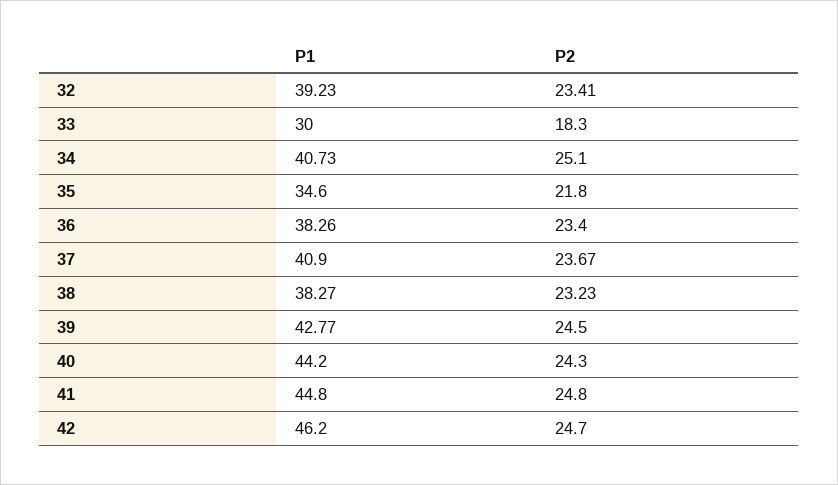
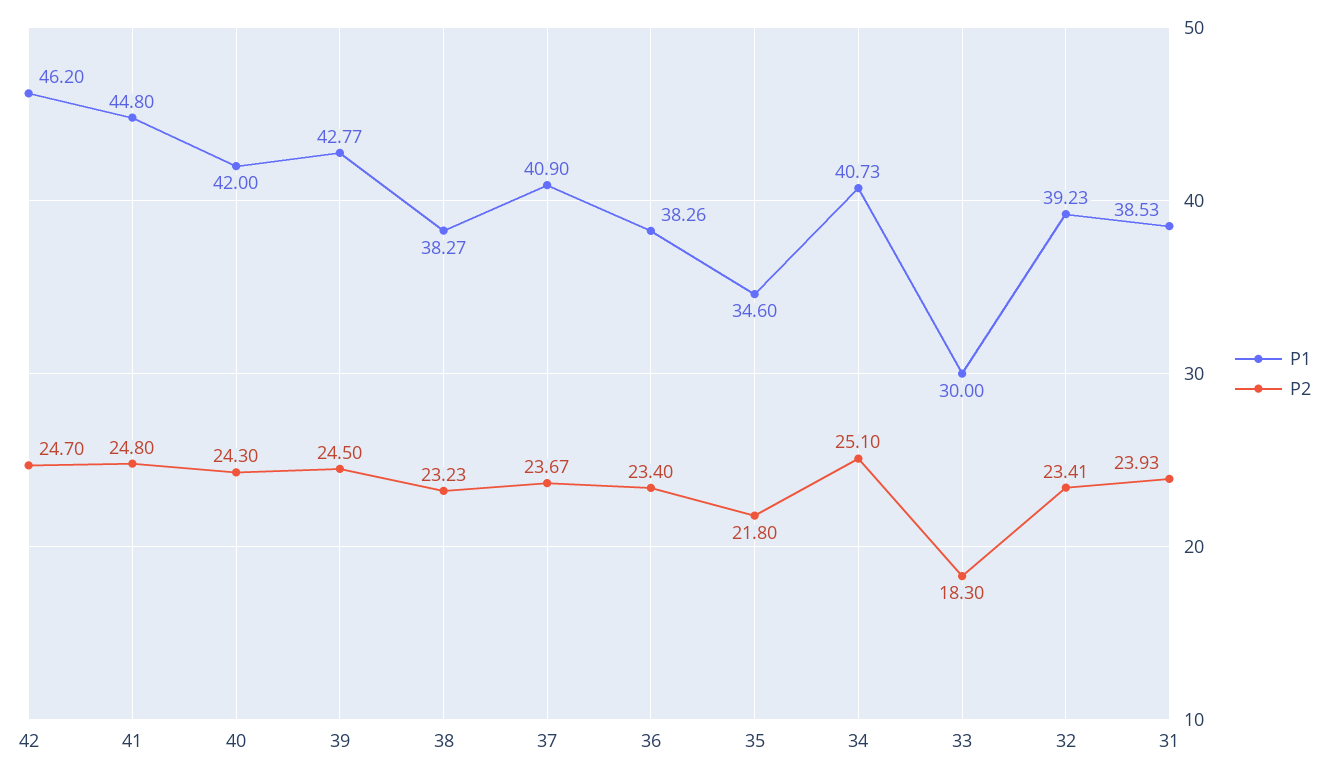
  {
    "P1": {
      "32": 39.23,
      "33": 30,
      "34": 40.73,
      "35": 34.6,
      "36": 38.26,
      "37": 40.9,
      "38": 38.27,
      "39": 42.77,
-     "40": 44.2,
+     "40": 42,
      "41": 44.8,
-     "42": 46.2
+     "42": 46.2,
+     "31": 38.53
    },
    "P2": {
      "32": 23.41,
      "33": 18.3,
      "34": 25.1,
      "35": 21.8,
      "36": 23.4,
      "37": 23.67,
      "38": 23.23,
      "39": 24.5,
      "40": 24.3,
      "41": 24.8,
-     "42": 24.7
+     "42": 24.7,
+     "31": 23.93
    }
  }

